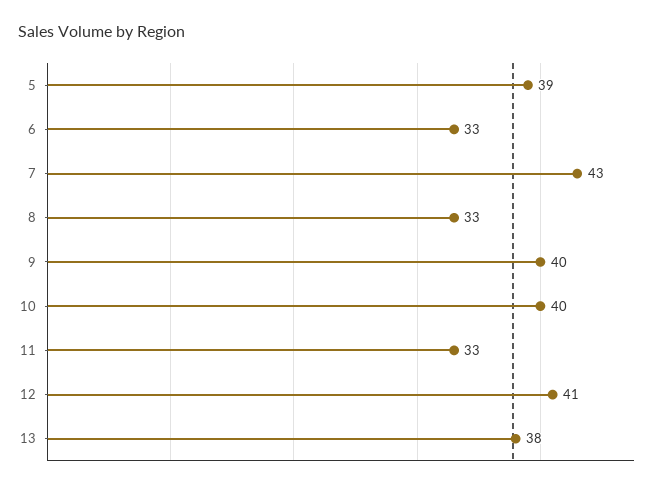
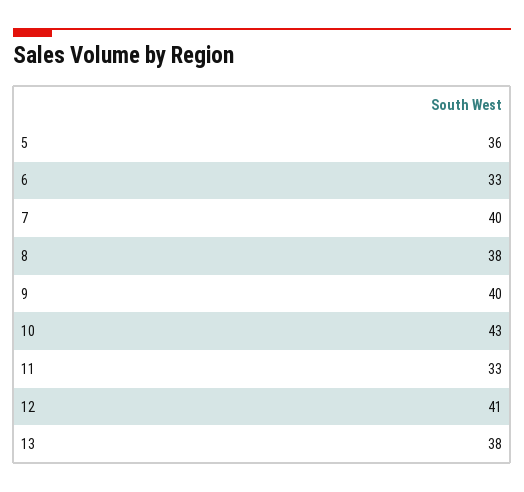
  {
-   "5": 39,
+   "5": 36,
    "6": 33,
-   "7": 43,
+   "7": 40,
-   "8": 33,
+   "8": 38,
    "9": 40,
-   "10": 40,
+   "10": 43,
    "11": 33,
    "12": 41,
    "13": 38
  }

